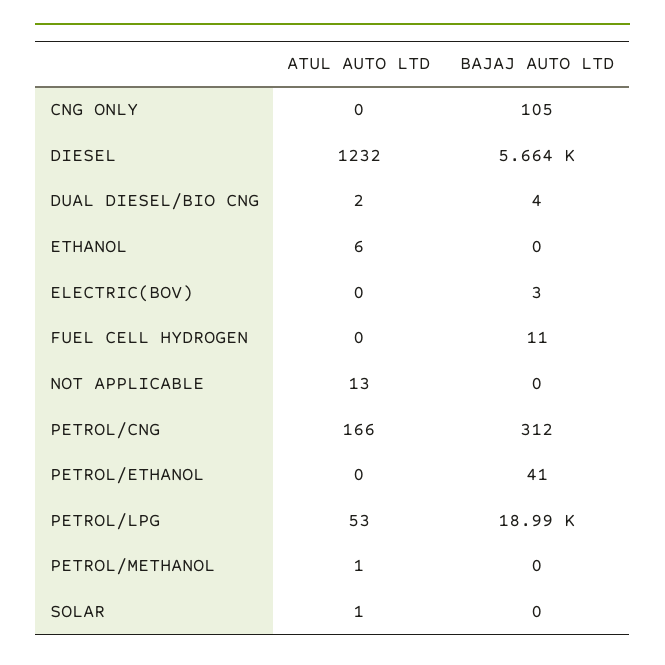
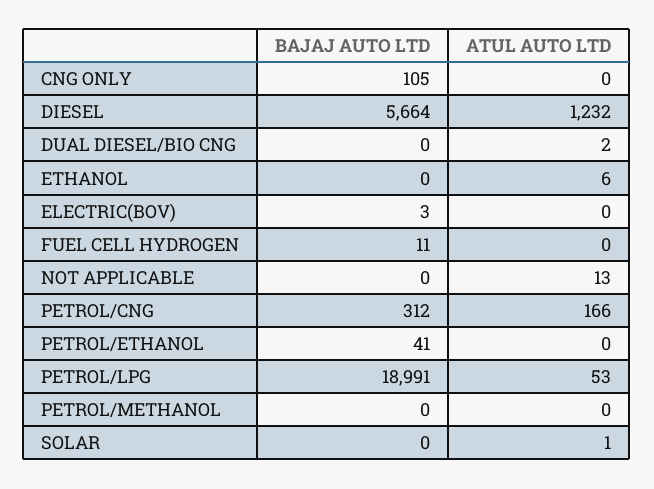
  {
    "ATUL AUTO LTD": {
      "CNG ONLY": 0,
      "DIESEL": 1232,
      "DUAL DIESEL/BIO CNG": 2,
      "ETHANOL": 6,
      "ELECTRIC(BOV)": 0,
      "FUEL CELL HYDROGEN": 0,
      "NOT APPLICABLE": 13,
      "PETROL/CNG": 166,
      "PETROL/ETHANOL": 0,
      "PETROL/LPG": 53,
-     "PETROL/METHANOL": 1,
+     "PETROL/METHANOL": 0,
      "SOLAR": 1
    },
    "BAJAJ AUTO LTD": {
      "CNG ONLY": 105,
      "DIESEL": 5664,
-     "DUAL DIESEL/BIO CNG": 4,
+     "DUAL DIESEL/BIO CNG": 0,
      "ETHANOL": 0,
      "ELECTRIC(BOV)": 3,
      "FUEL CELL HYDROGEN": 11,
      "NOT APPLICABLE": 0,
      "PETROL/CNG": 312,
      "PETROL/ETHANOL": 41,
      "PETROL/LPG": 18991,
      "PETROL/METHANOL": 0,
      "SOLAR": 0
    }
  }

